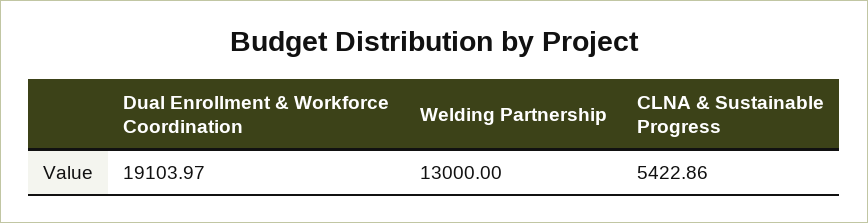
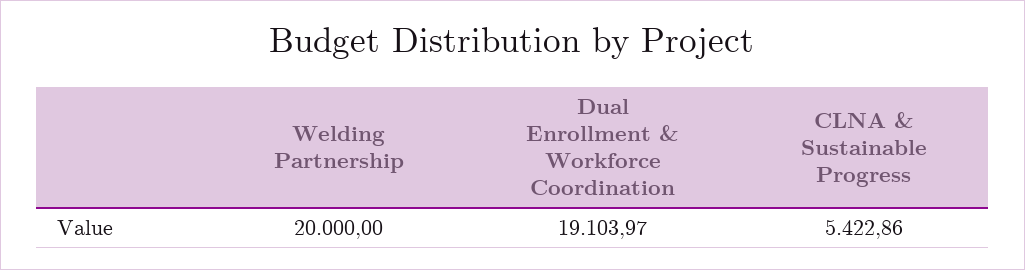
  {
    "Dual Enrollment & Workforce Coordination": 19103.97,
-   "Welding Partnership": 13000,
+   "Welding Partnership": 20000,
    "CLNA & Sustainable Progress": 5422.86
  }

